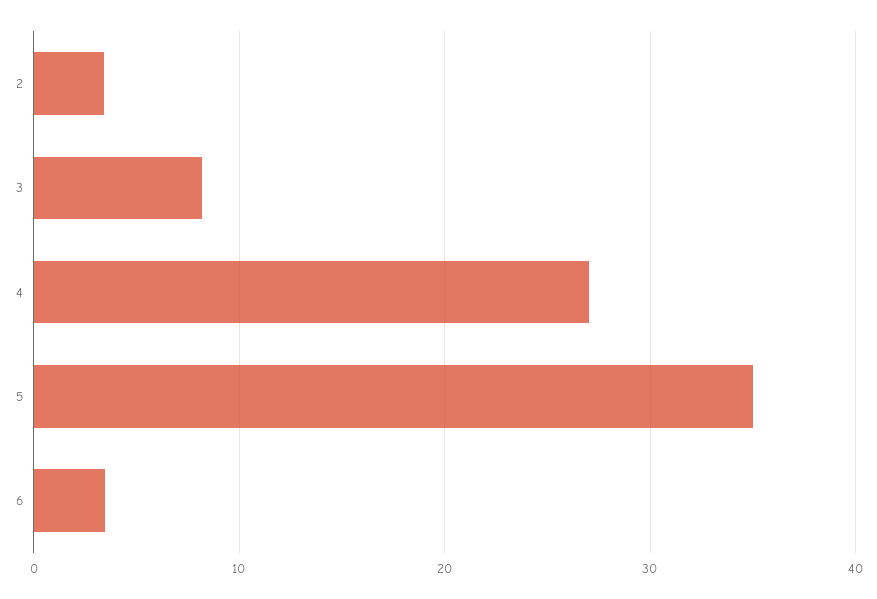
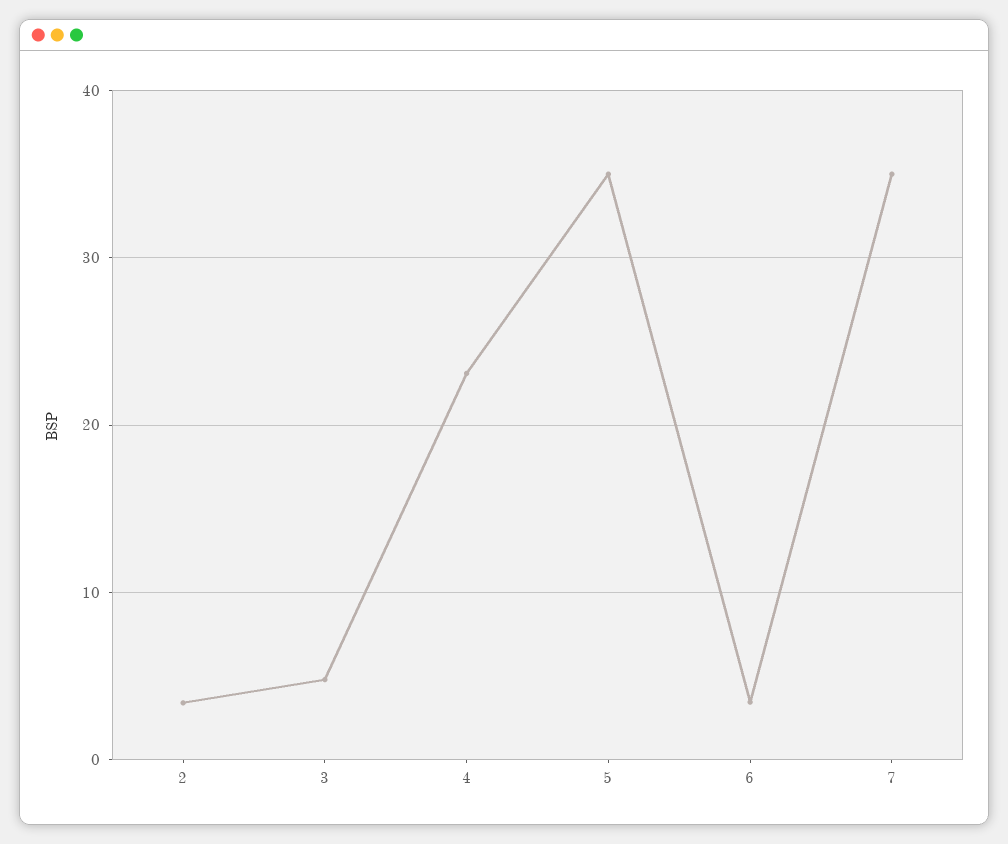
  {
    "2": 3,
-   "3": 8,
+   "3": 5,
-   "4": 27,
+   "4": 23,
    "5": 35,
-   "6": 3
+   "6": 3,
+   "7": 35
  }

